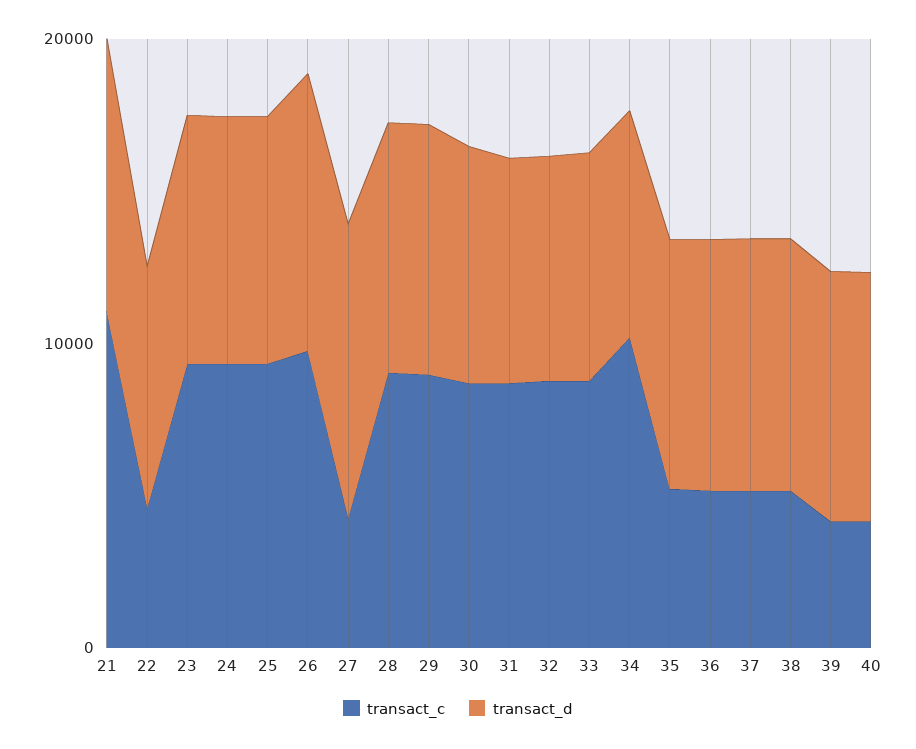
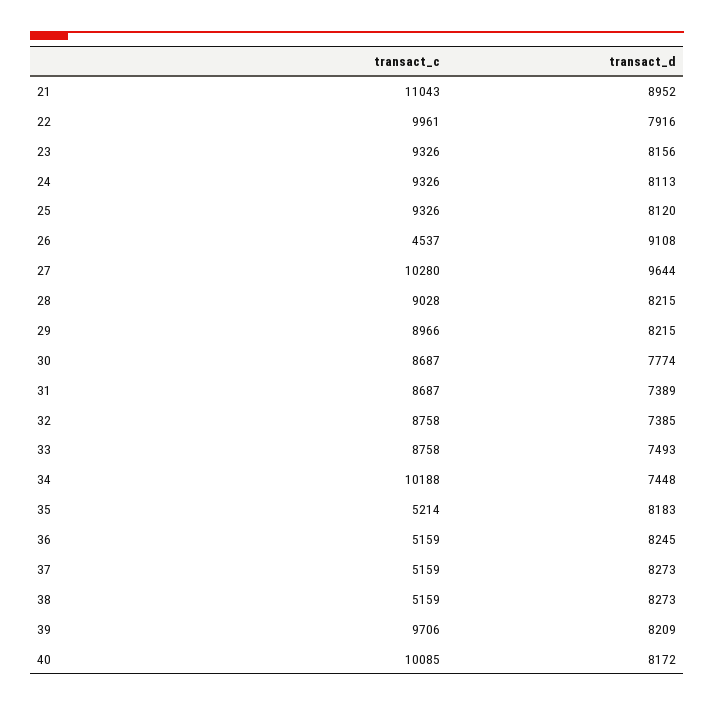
  {
    "transact_c": {
      "21": 11043,
-     "22": 4000,
+     "22": 9961,
      "23": 9326,
      "24": 9326,
      "25": 9326,
-     "26": 10000,
+     "26": 4537,
-     "27": 4000,
+     "27": 10280,
      "28": 9028,
      "29": 8966,
      "30": 8687,
      "31": 8687,
      "32": 8758,
      "33": 8758,
      "34": 10188,
      "35": 5214,
      "36": 5159,
      "37": 5159,
      "38": 5159,
-     "39": 4000,
+     "39": 9706,
-     "40": 4000
+     "40": 10085
    },
    "transact_d": {
      "21": 8952,
      "22": 7916,
      "23": 8156,
      "24": 8113,
      "25": 8120,
      "26": 9108,
      "27": 9644,
      "28": 8215,
      "29": 8215,
      "30": 7774,
      "31": 7389,
      "32": 7385,
      "33": 7493,
      "34": 7448,
      "35": 8183,
      "36": 8245,
      "37": 8273,
      "38": 8273,
      "39": 8209,
      "40": 8172
    }
  }

